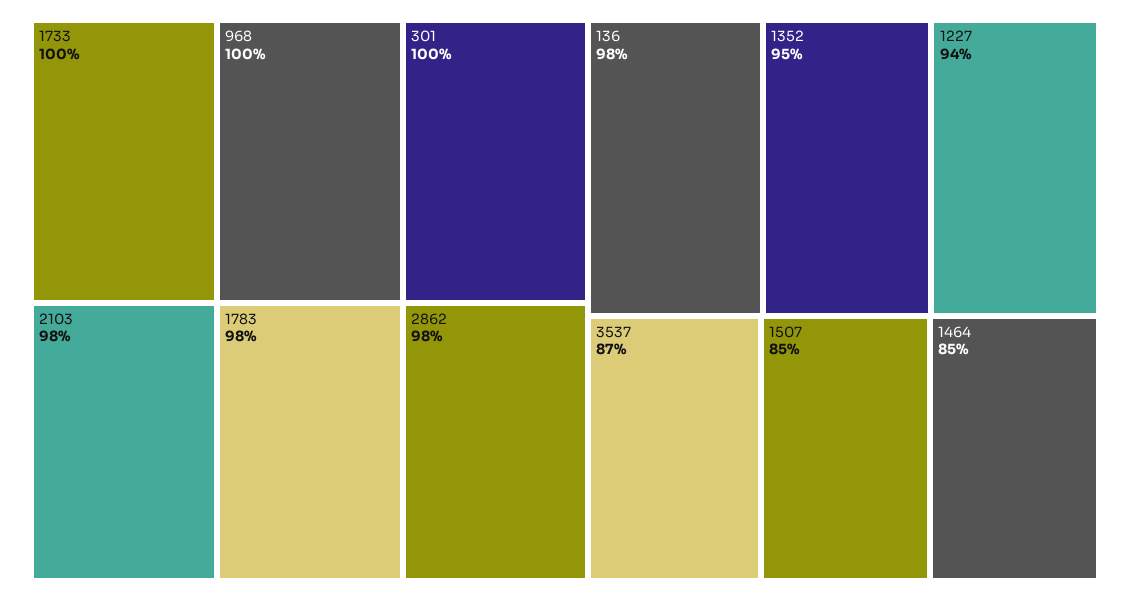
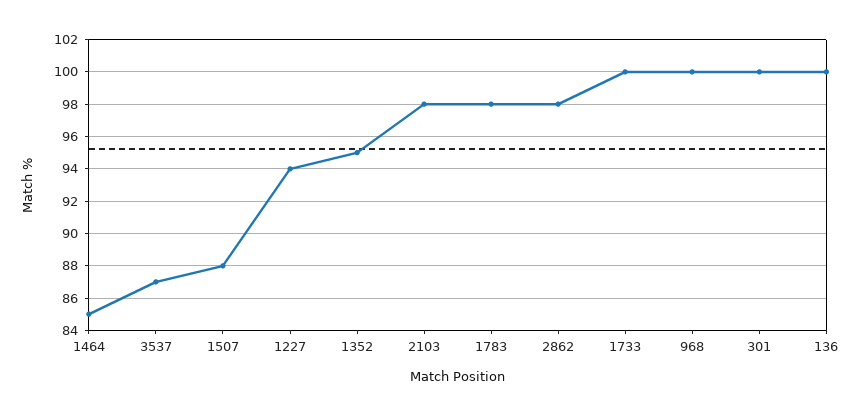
  {
    "1733": 100,
    "968": 100,
    "301": 100,
    "2103": 98,
    "1783": 98,
    "2862": 98,
-   "136": 98,
+   "136": 100,
    "1352": 95,
    "1227": 94,
    "3537": 87,
-   "1507": 85,
+   "1507": 88,
    "1464": 85
  }

